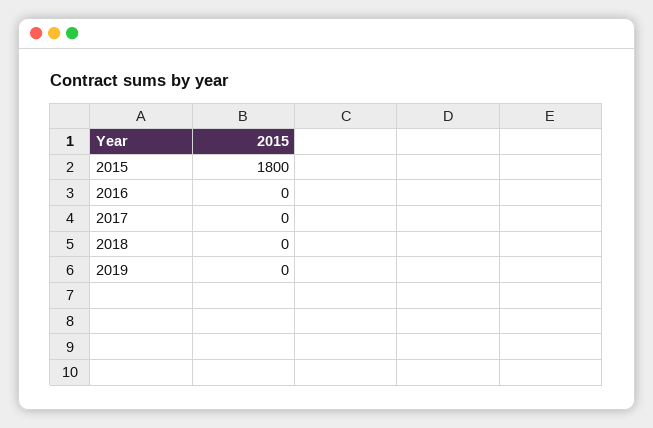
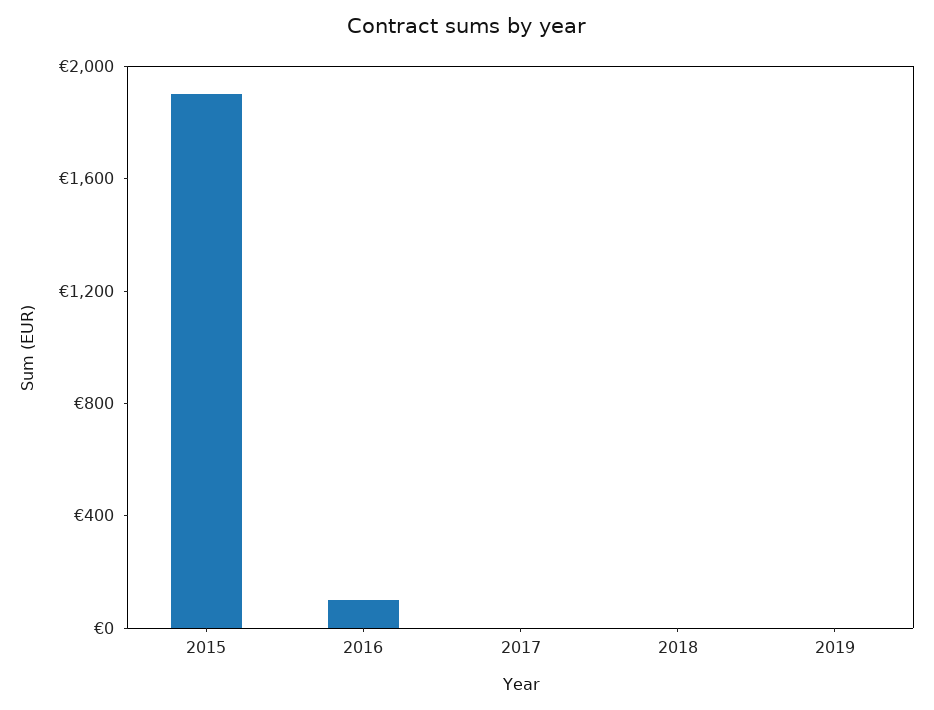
  {
-   "2015": 1800,
+   "2015": 1900,
-   "2016": 0,
+   "2016": 100,
    "2017": 0,
    "2018": 0,
    "2019": 0
  }

